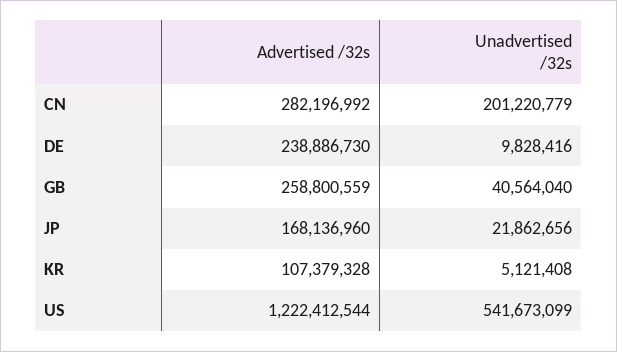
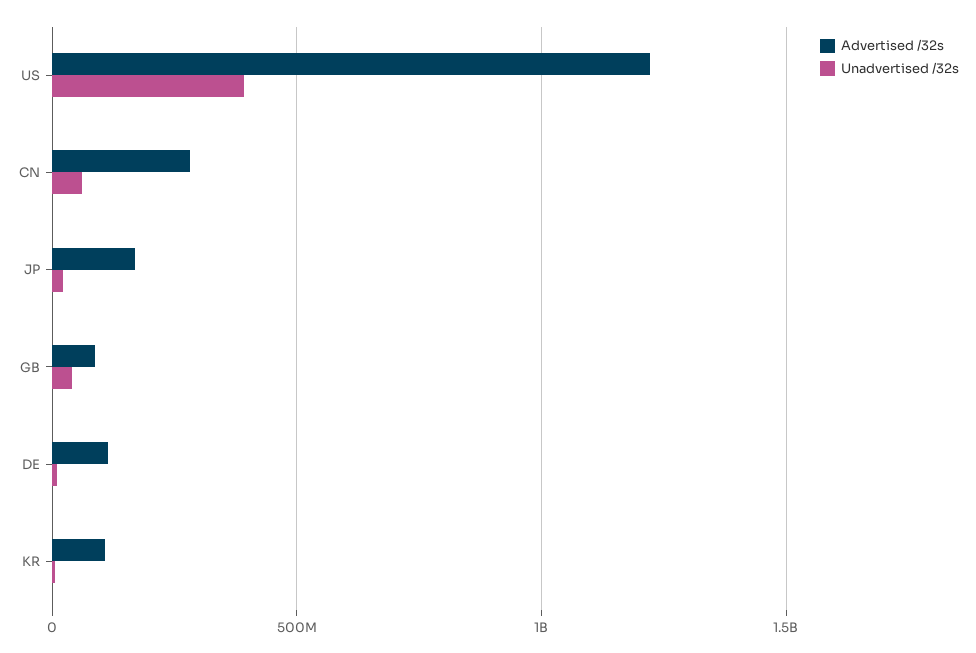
  {
    "Advertised /32s": {
      "CN": 282196992,
-     "DE": 238886730,
+     "DE": 100000000,
-     "GB": 258800559,
+     "GB": 100000000,
      "JP": 168136960,
      "KR": 107379328,
      "US": 1222412544
    },
    "Unadvertised /32s": {
-     "CN": 201220779,
+     "CN": 50000000,
      "DE": 9828416,
      "GB": 40564040,
      "JP": 21862656,
      "KR": 5121408,
-     "US": 541673099
+     "US": 400000000
    }
  }

